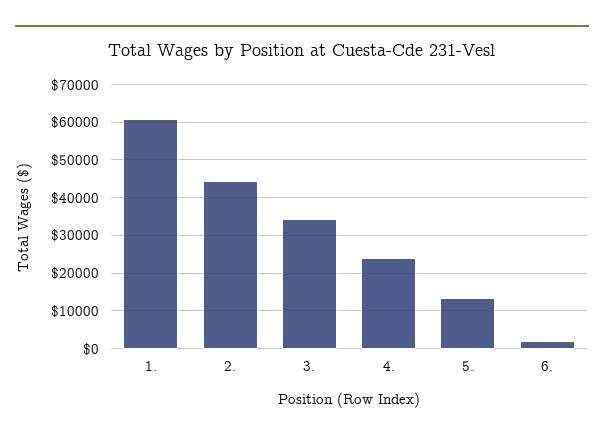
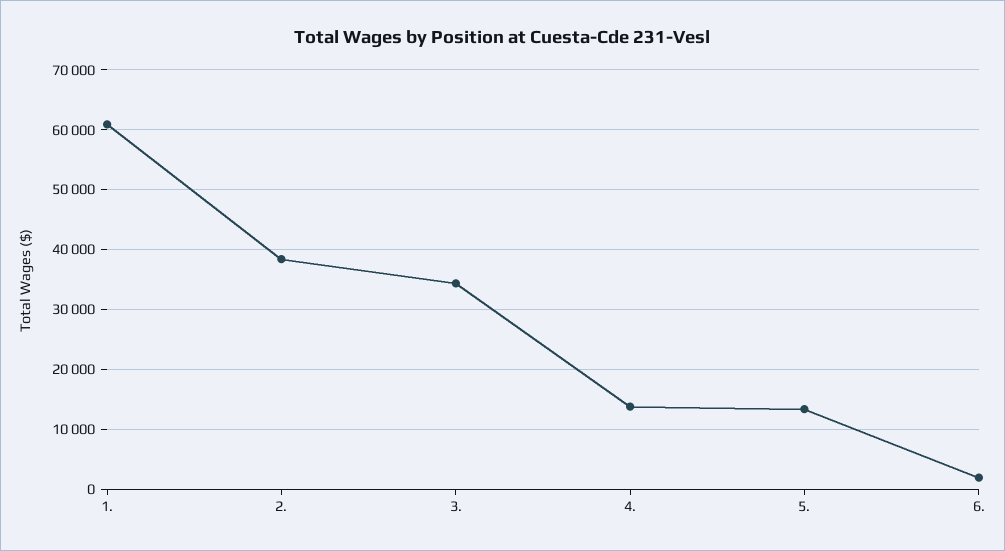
  {
    "1.": 60000,
-   "2.": 44000,
+   "2.": 38000,
    "3.": 34000,
-   "4.": 24000,
+   "4.": 14000,
    "5.": 14000,
    "6.": 2000
  }

